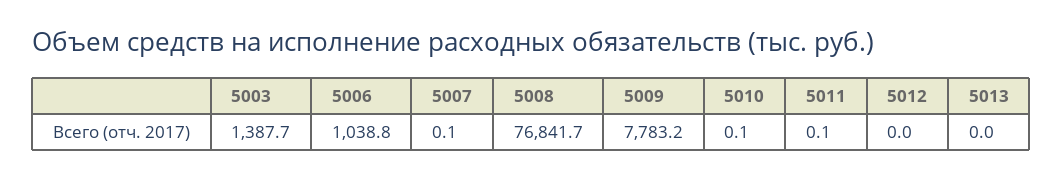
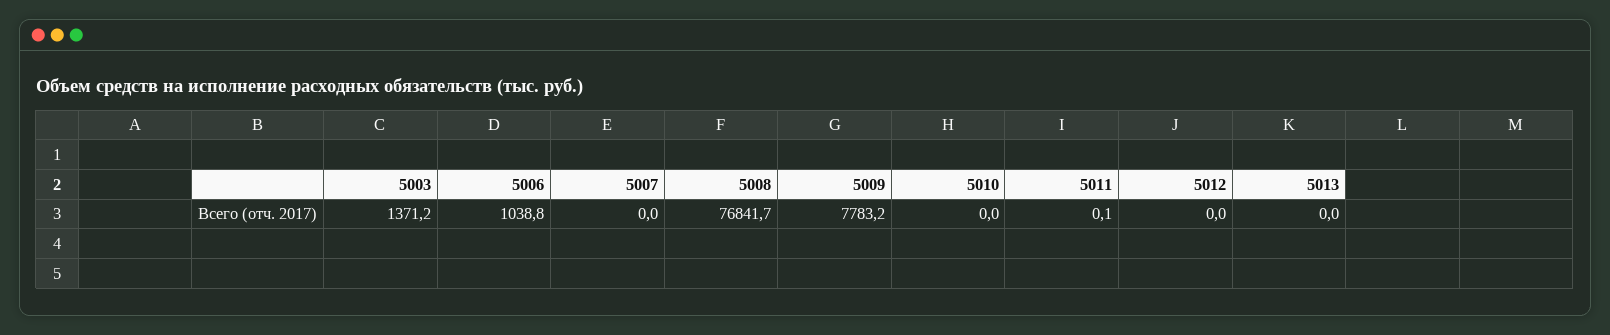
  {
-   "5003": 1387.7,
+   "5003": 1371.2,
    "5006": 1038.8,
-   "5007": 0.1,
+   "5007": 0,
    "5008": 76841.7,
    "5009": 7783.2,
-   "5010": 0.1,
+   "5010": 0,
    "5011": 0.1,
    "5012": 0,
    "5013": 0
  }

